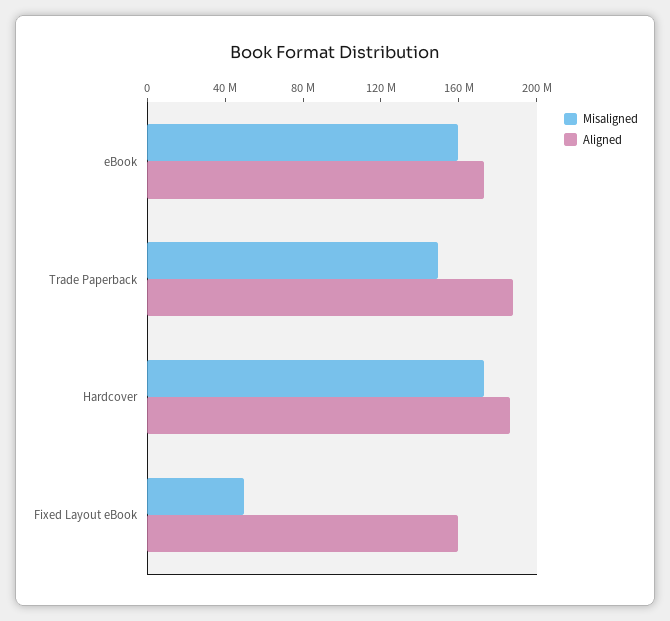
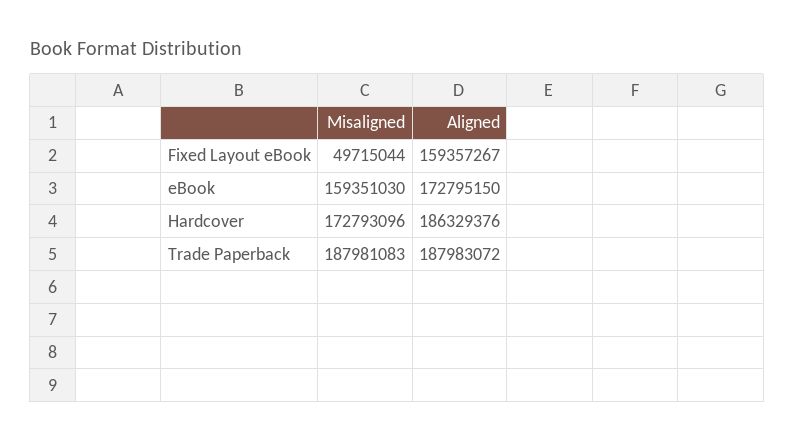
  {
    "Misaligned": {
      "eBook": 159351030,
-     "Trade Paperback": 150000000,
+     "Trade Paperback": 187981083,
      "Hardcover": 172793096,
      "Fixed Layout eBook": 49715044
    },
    "Aligned": {
      "eBook": 172795150,
      "Trade Paperback": 187983072,
      "Hardcover": 186329376,
      "Fixed Layout eBook": 159357267
    }
  }

